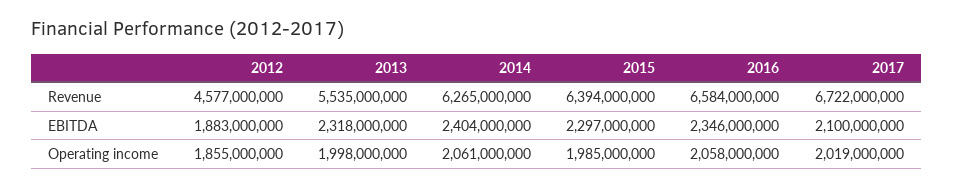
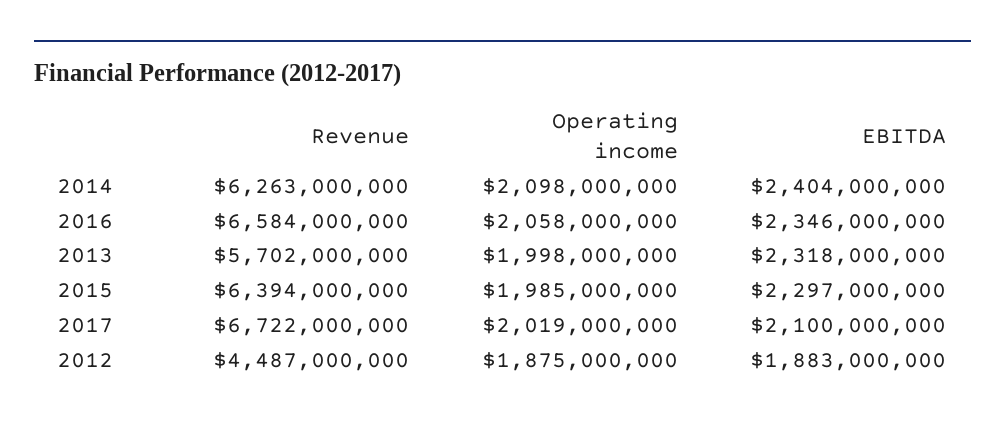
  {
    "2012": {
-     "Revenue": 4577000000,
+     "Revenue": 4487000000,
      "EBITDA": 1883000000,
-     "Operating income": 1855000000
+     "Operating income": 1875000000
    },
    "2013": {
-     "Revenue": 5535000000,
+     "Revenue": 5702000000,
      "EBITDA": 2318000000,
      "Operating income": 1998000000
    },
    "2014": {
-     "Revenue": 6265000000,
+     "Revenue": 6263000000,
      "EBITDA": 2404000000,
-     "Operating income": 2061000000
+     "Operating income": 2098000000
    },
    "2015": {
      "Revenue": 6394000000,
      "EBITDA": 2297000000,
      "Operating income": 1985000000
    },
    "2016": {
      "Revenue": 6584000000,
      "EBITDA": 2346000000,
      "Operating income": 2058000000
    },
    "2017": {
      "Revenue": 6722000000,
      "EBITDA": 2100000000,
      "Operating income": 2019000000
    }
  }

